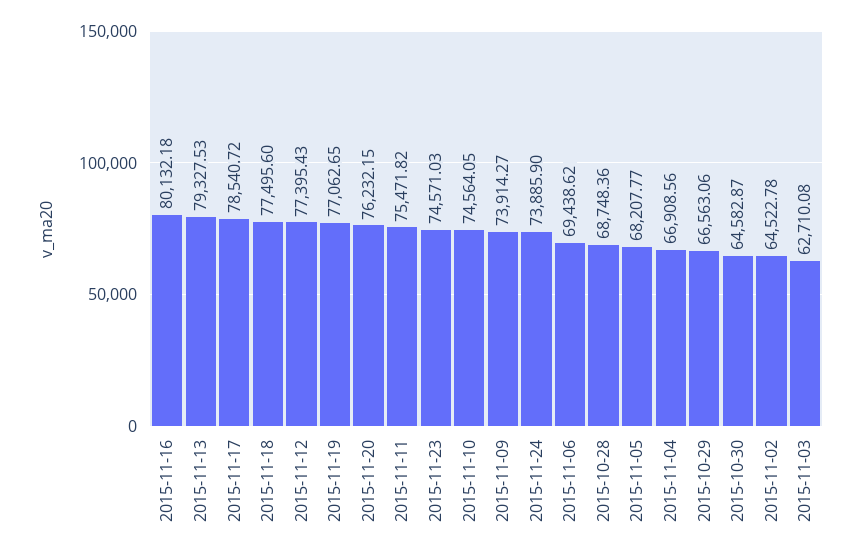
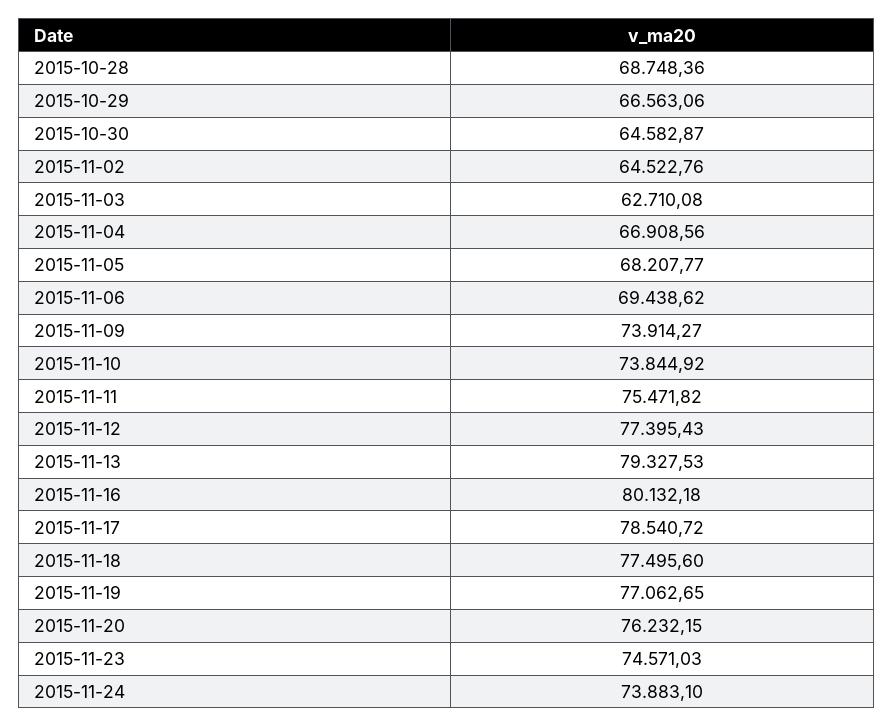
  {
    "2015-11-16": 80132.18,
    "2015-11-13": 79327.53,
    "2015-11-17": 78540.72,
    "2015-11-18": 77495.6,
    "2015-11-12": 77395.43,
    "2015-11-19": 77062.65,
    "2015-11-20": 76232.15,
    "2015-11-11": 75471.82,
    "2015-11-23": 74571.03,
-   "2015-11-10": 74564.05,
+   "2015-11-10": 73844.92,
    "2015-11-09": 73914.27,
-   "2015-11-24": 73885.9,
+   "2015-11-24": 73883.1,
    "2015-11-06": 69438.62,
    "2015-10-28": 68748.36,
    "2015-11-05": 68207.77,
    "2015-11-04": 66908.56,
    "2015-10-29": 66563.06,
    "2015-10-30": 64582.87,
-   "2015-11-02": 64522.78,
+   "2015-11-02": 64522.76,
    "2015-11-03": 62710.08
  }

